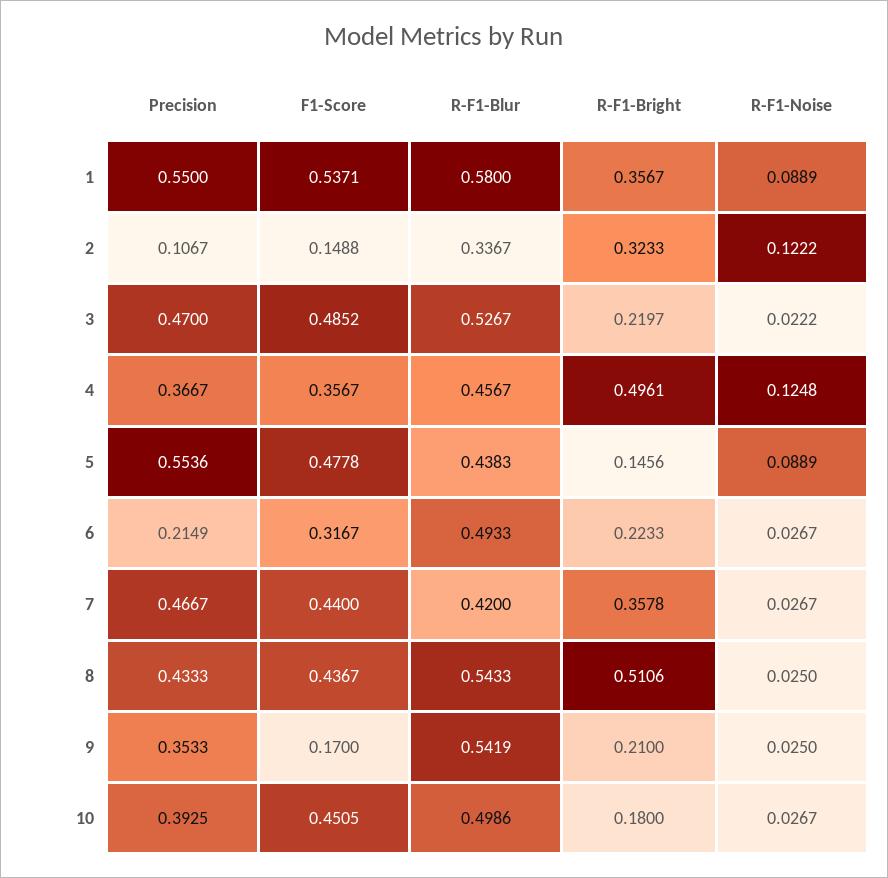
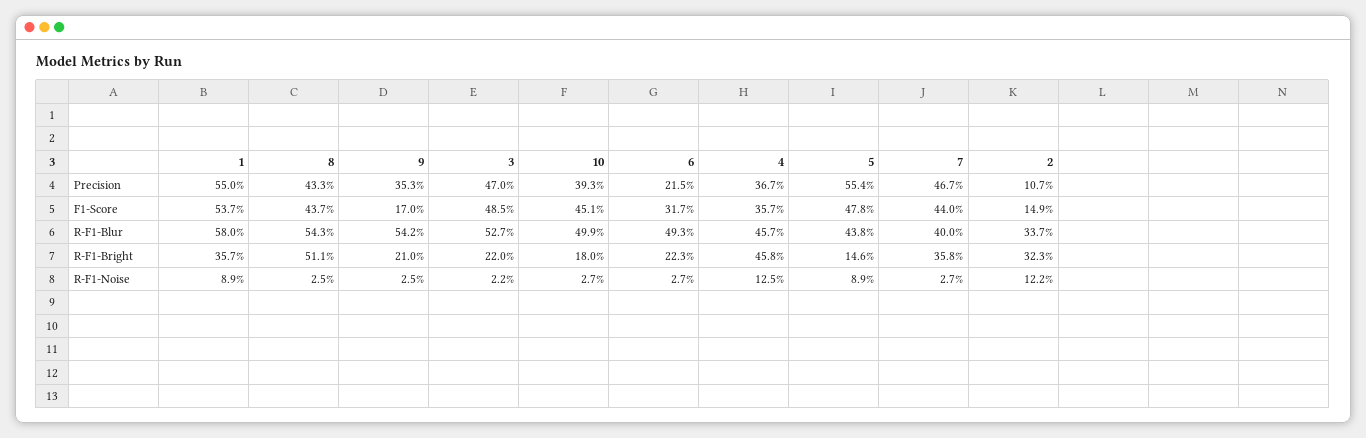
  {
    "Precision": {
      "1": 0.55,
      "2": 0.1067,
      "3": 0.47,
      "4": 0.3667,
      "5": 0.5536,
      "6": 0.2149,
      "7": 0.4667,
      "8": 0.4333,
      "9": 0.3533,
      "10": 0.3925
    },
    "F1-Score": {
      "1": 0.5371,
      "2": 0.1488,
      "3": 0.4852,
      "4": 0.3567,
      "5": 0.4778,
      "6": 0.3167,
      "7": 0.44,
      "8": 0.4367,
      "9": 0.17,
      "10": 0.4505
    },
    "R-F1-Blur": {
      "1": 0.58,
      "2": 0.3367,
      "3": 0.5267,
      "4": 0.4567,
      "5": 0.4383,
      "6": 0.4933,
-     "7": 0.42,
+     "7": 0.4,
      "8": 0.5433,
      "9": 0.5419,
      "10": 0.4986
    },
    "R-F1-Bright": {
      "1": 0.3567,
      "2": 0.3233,
      "3": 0.2197,
-     "4": 0.4961,
+     "4": 0.458,
      "5": 0.1456,
      "6": 0.2233,
      "7": 0.3578,
      "8": 0.5106,
      "9": 0.21,
      "10": 0.18
    },
    "R-F1-Noise": {
      "1": 0.0889,
      "2": 0.1222,
      "3": 0.0222,
      "4": 0.1248,
      "5": 0.0889,
      "6": 0.0267,
      "7": 0.0267,
      "8": 0.025,
      "9": 0.025,
      "10": 0.0267
    }
  }

